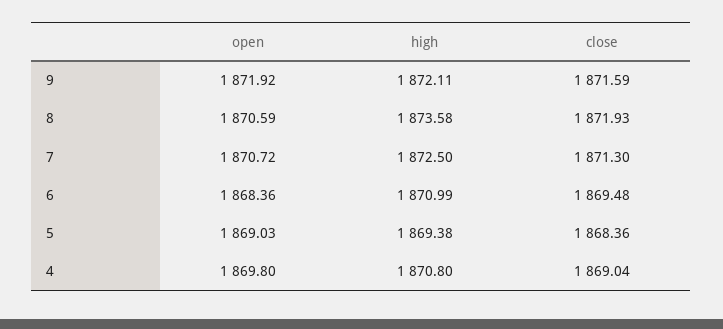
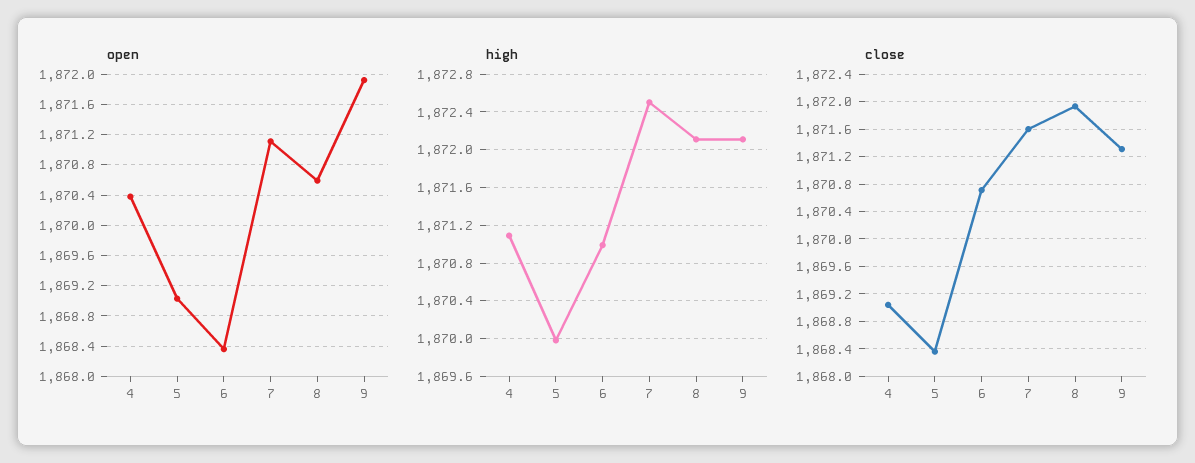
  {
    "open": {
      "9": 1871.92,
      "8": 1870.59,
-     "7": 1870.72,
+     "7": 1871.1,
      "6": 1868.36,
      "5": 1869.03,
-     "4": 1869.8
+     "4": 1870.4
    },
    "high": {
      "9": 1872.11,
-     "8": 1873.58,
+     "8": 1872.1,
      "7": 1872.5,
      "6": 1870.99,
-     "5": 1869.38,
+     "5": 1870,
-     "4": 1870.8
+     "4": 1871.1
    },
    "close": {
-     "9": 1871.59,
+     "9": 1871.3,
      "8": 1871.93,
-     "7": 1871.3,
+     "7": 1871.6,
-     "6": 1869.48,
+     "6": 1870.7,
      "5": 1868.36,
      "4": 1869.04
    }
  }

